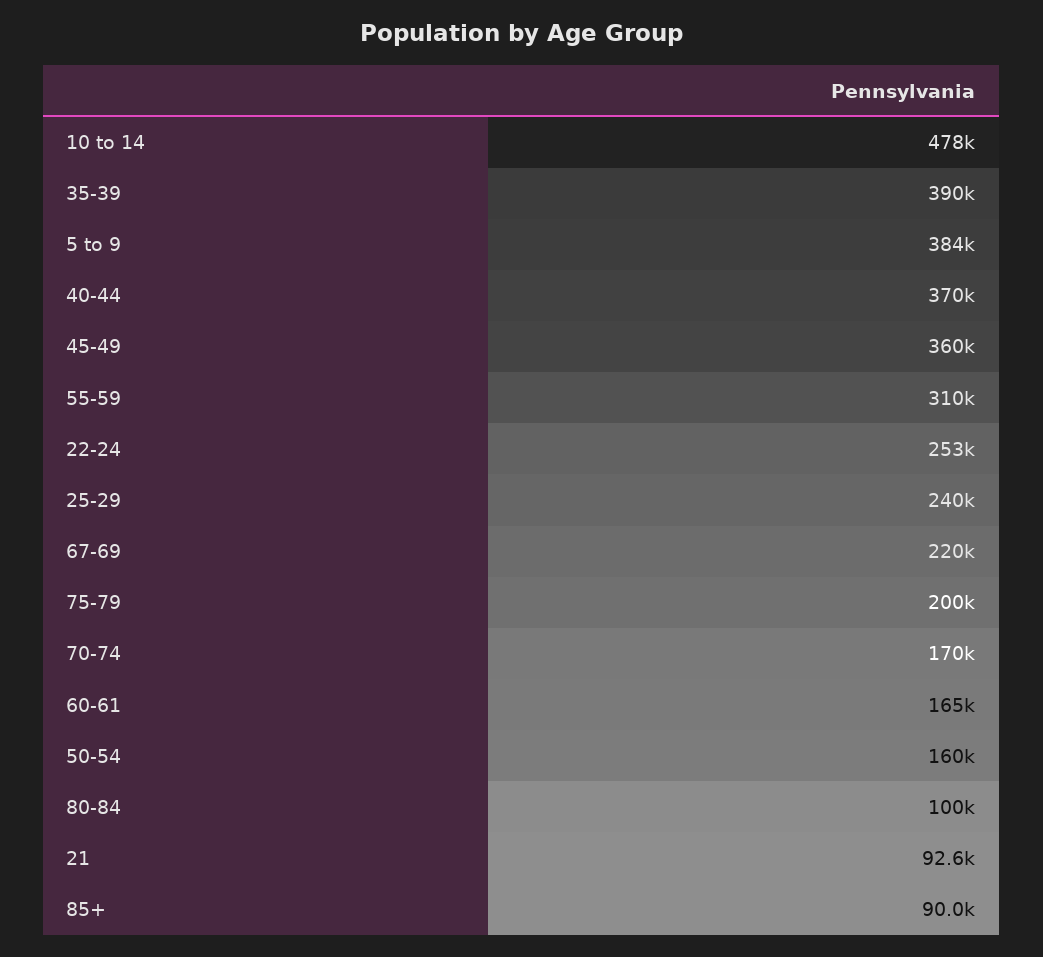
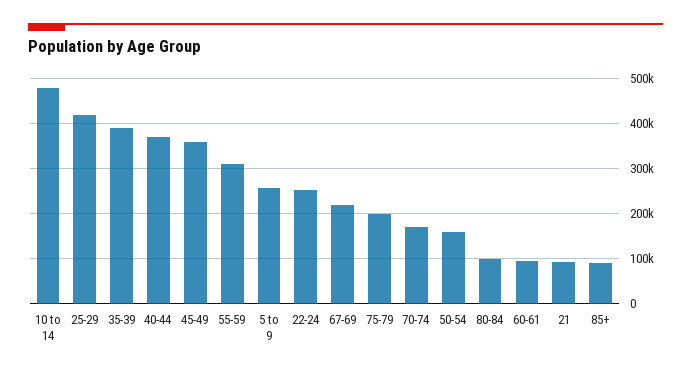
  {
    "10 to 14": 478000,
    "35-39": 390000,
-   "5 to 9": 384000,
+   "5 to 9": 260000,
    "40-44": 370000,
    "45-49": 360000,
    "55-59": 310000,
    "22-24": 253000,
-   "25-29": 240000,
+   "25-29": 420000,
    "67-69": 220000,
    "75-79": 200000,
    "70-74": 170000,
-   "60-61": 165000,
+   "60-61": 100000,
    "50-54": 160000,
    "80-84": 100000,
    "21": 92600,
    "85+": 90000
  }

